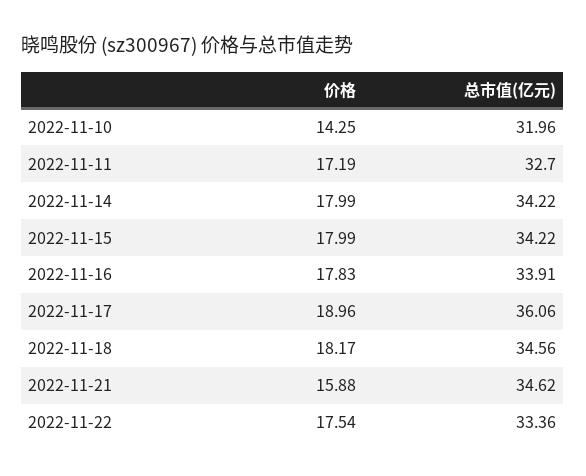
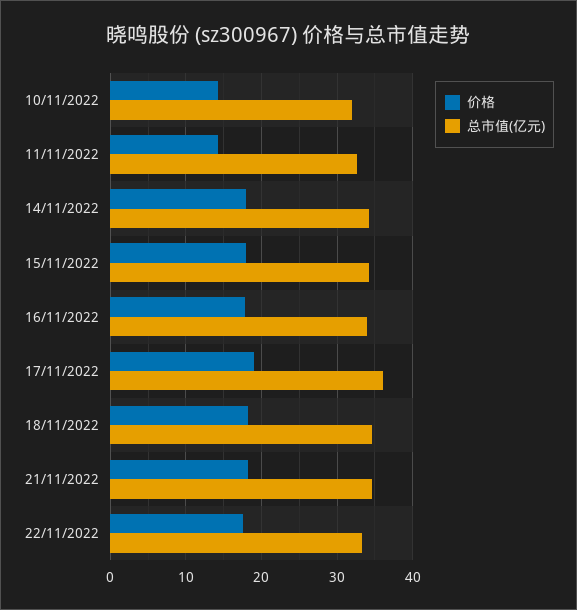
  {
    "价格": {
      "2022-11-10": 14.25,
-     "2022-11-11": 17.19,
+     "2022-11-11": 14,
      "2022-11-14": 17.99,
      "2022-11-15": 17.99,
      "2022-11-16": 17.83,
      "2022-11-17": 18.96,
      "2022-11-18": 18.17,
-     "2022-11-21": 15.88,
+     "2022-11-21": 18,
      "2022-11-22": 17.54
    },
    "总市值(亿元)": {
      "2022-11-10": 31.96,
      "2022-11-11": 32.7,
      "2022-11-14": 34.22,
      "2022-11-15": 34.22,
      "2022-11-16": 33.91,
      "2022-11-17": 36.06,
      "2022-11-18": 34.56,
      "2022-11-21": 34.62,
      "2022-11-22": 33.36
    }
  }

